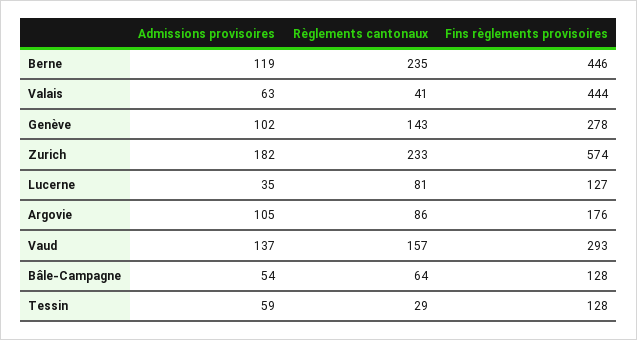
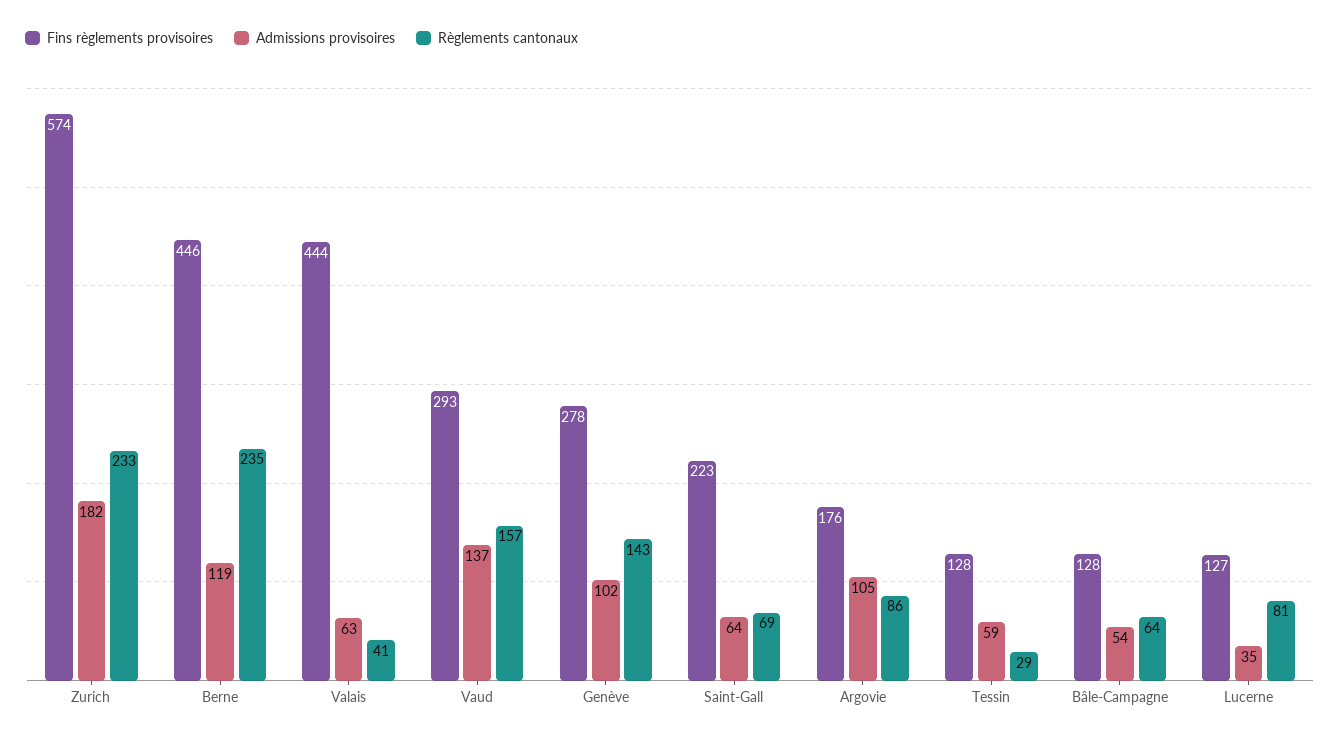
  {
    "Admissions provisoires": {
      "Berne": 119,
      "Valais": 63,
      "Genève": 102,
      "Zurich": 182,
      "Lucerne": 35,
      "Argovie": 105,
      "Vaud": 137,
      "Bâle-Campagne": 54,
-     "Tessin": 59
+     "Tessin": 59,
+     "Saint-Gall": 64
    },
    "Règlements cantonaux": {
      "Berne": 235,
      "Valais": 41,
      "Genève": 143,
      "Zurich": 233,
      "Lucerne": 81,
      "Argovie": 86,
      "Vaud": 157,
      "Bâle-Campagne": 64,
-     "Tessin": 29
+     "Tessin": 29,
+     "Saint-Gall": 69
    },
    "Fins règlements provisoires": {
      "Berne": 446,
      "Valais": 444,
      "Genève": 278,
      "Zurich": 574,
      "Lucerne": 127,
      "Argovie": 176,
      "Vaud": 293,
      "Bâle-Campagne": 128,
-     "Tessin": 128
+     "Tessin": 128,
+     "Saint-Gall": 223
    }
  }

